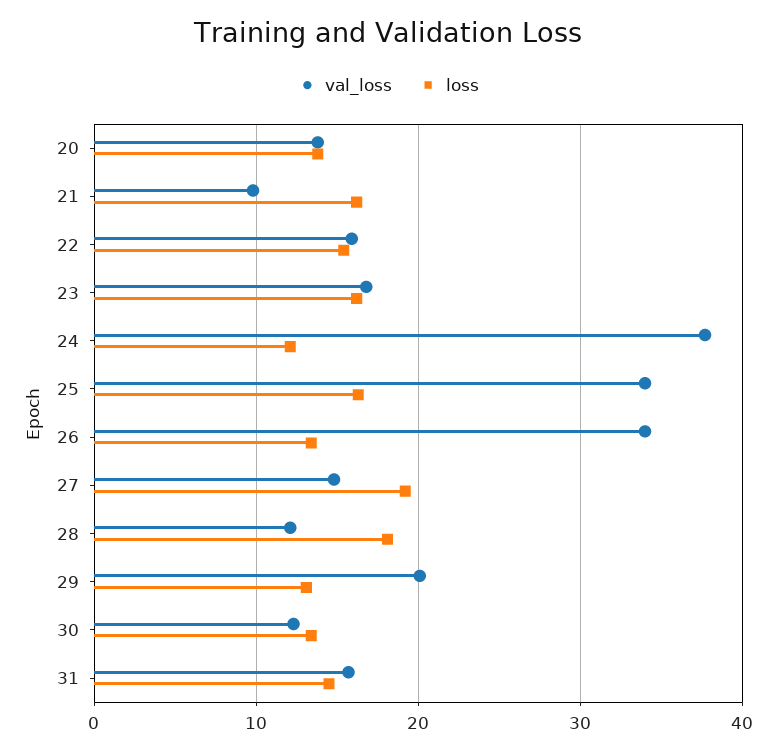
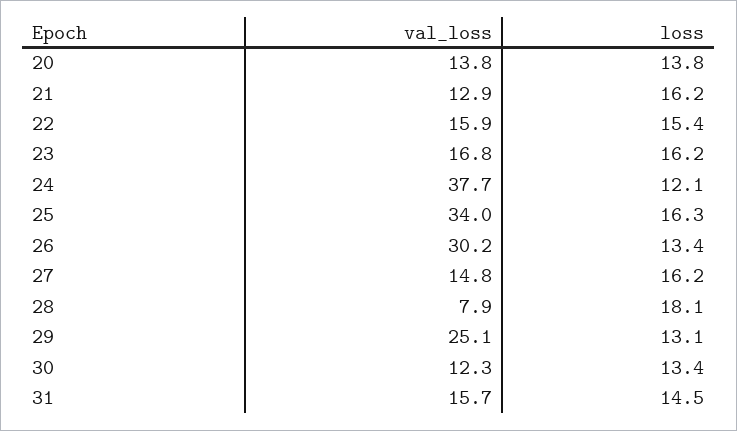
  {
    "val_loss": {
      "20": 13.8,
-     "21": 10,
+     "21": 12.9,
      "22": 15.9,
      "23": 16.8,
      "24": 37.7,
      "25": 34,
-     "26": 34,
+     "26": 30.2,
      "27": 14.8,
-     "28": 12,
+     "28": 7.9,
-     "29": 20,
+     "29": 25.1,
      "30": 12.3,
      "31": 15.7
    },
    "loss": {
      "20": 13.8,
      "21": 16.2,
      "22": 15.4,
      "23": 16.2,
      "24": 12.1,
      "25": 16.3,
      "26": 13.4,
-     "27": 19,
+     "27": 16.2,
      "28": 18.1,
      "29": 13.1,
      "30": 13.4,
      "31": 14.5
    }
  }

